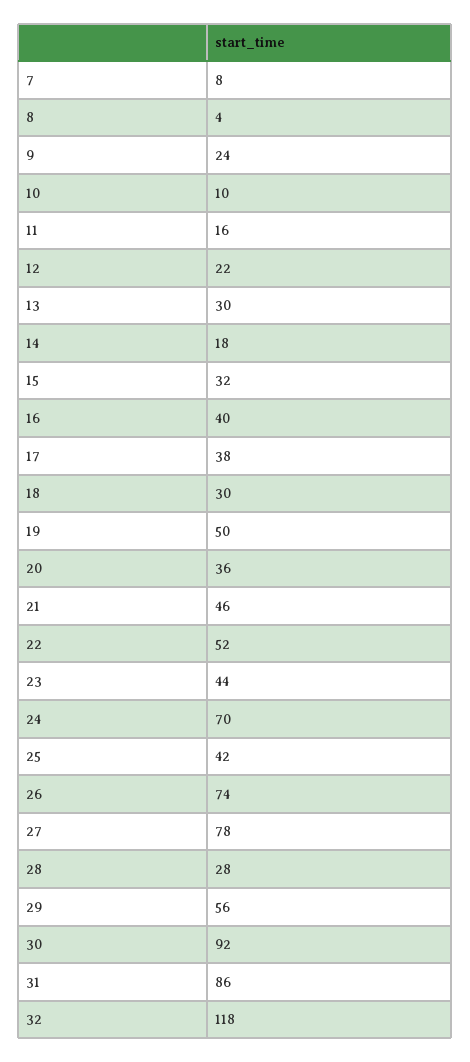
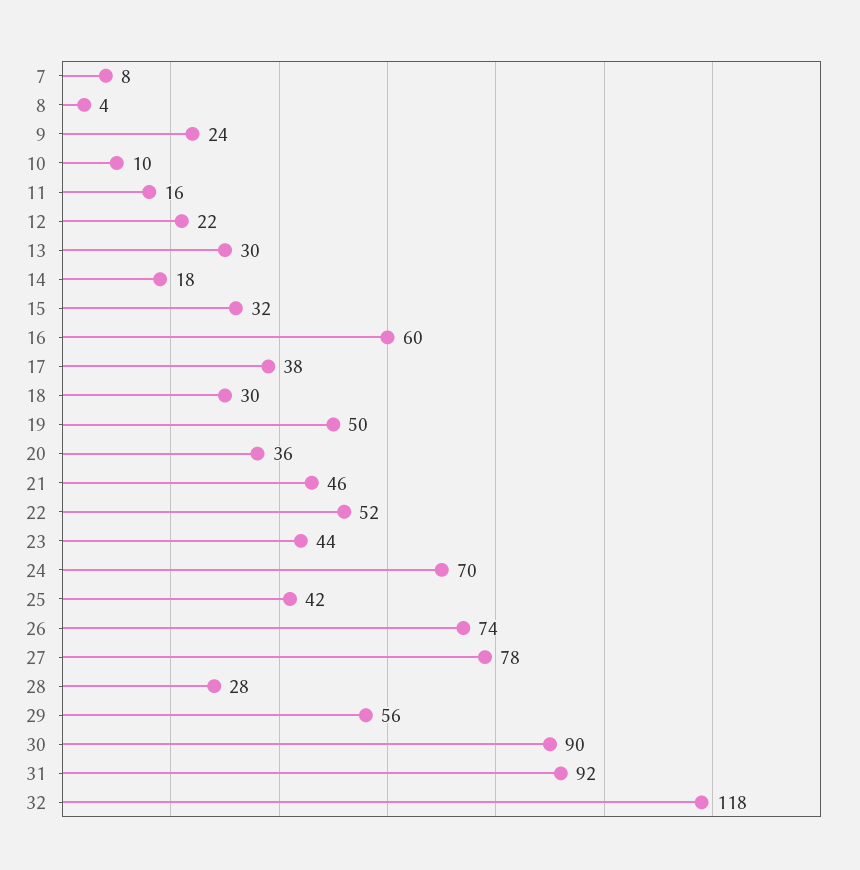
  {
    "7": 8,
    "8": 4,
    "9": 24,
    "10": 10,
    "11": 16,
    "12": 22,
    "13": 30,
    "14": 18,
    "15": 32,
-   "16": 40,
+   "16": 60,
    "17": 38,
    "18": 30,
    "19": 50,
    "20": 36,
    "21": 46,
    "22": 52,
    "23": 44,
    "24": 70,
    "25": 42,
    "26": 74,
    "27": 78,
    "28": 28,
    "29": 56,
-   "30": 92,
+   "30": 90,
-   "31": 86,
+   "31": 92,
    "32": 118
  }

